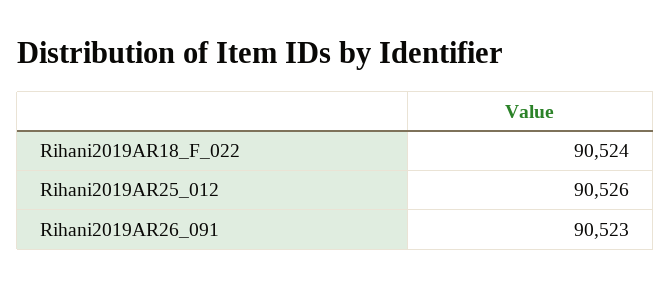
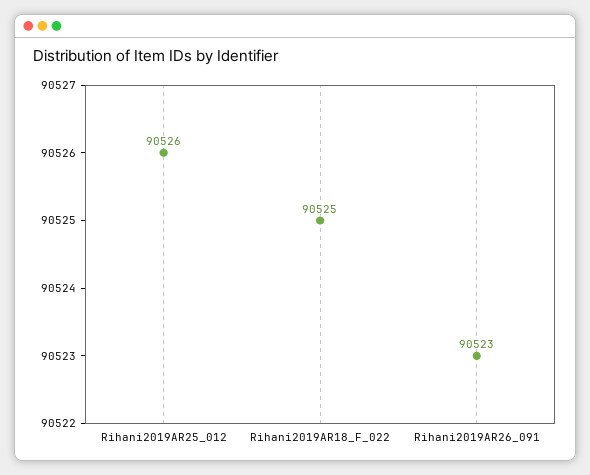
  {
-   "Rihani2019AR18_F_022": 90524,
+   "Rihani2019AR18_F_022": 90525,
    "Rihani2019AR25_012": 90526,
    "Rihani2019AR26_091": 90523
  }

